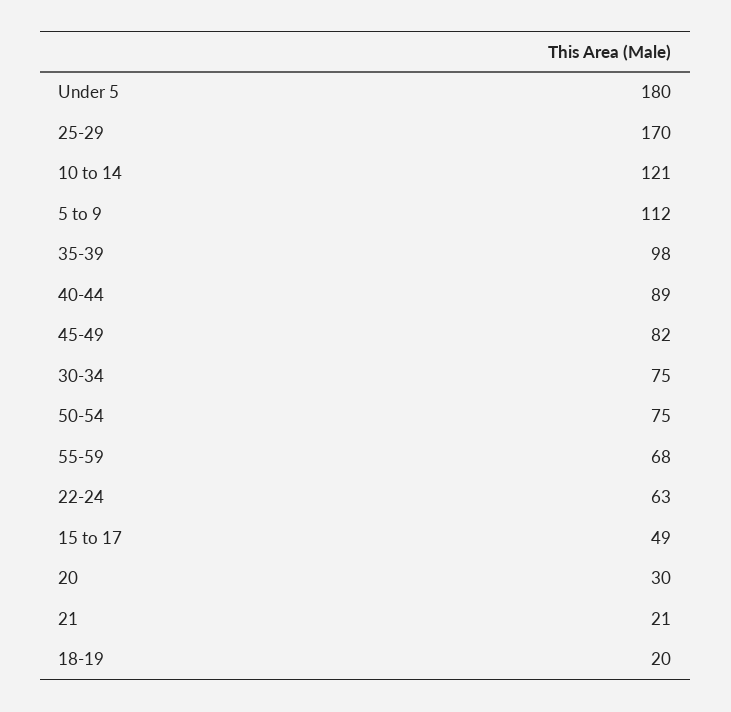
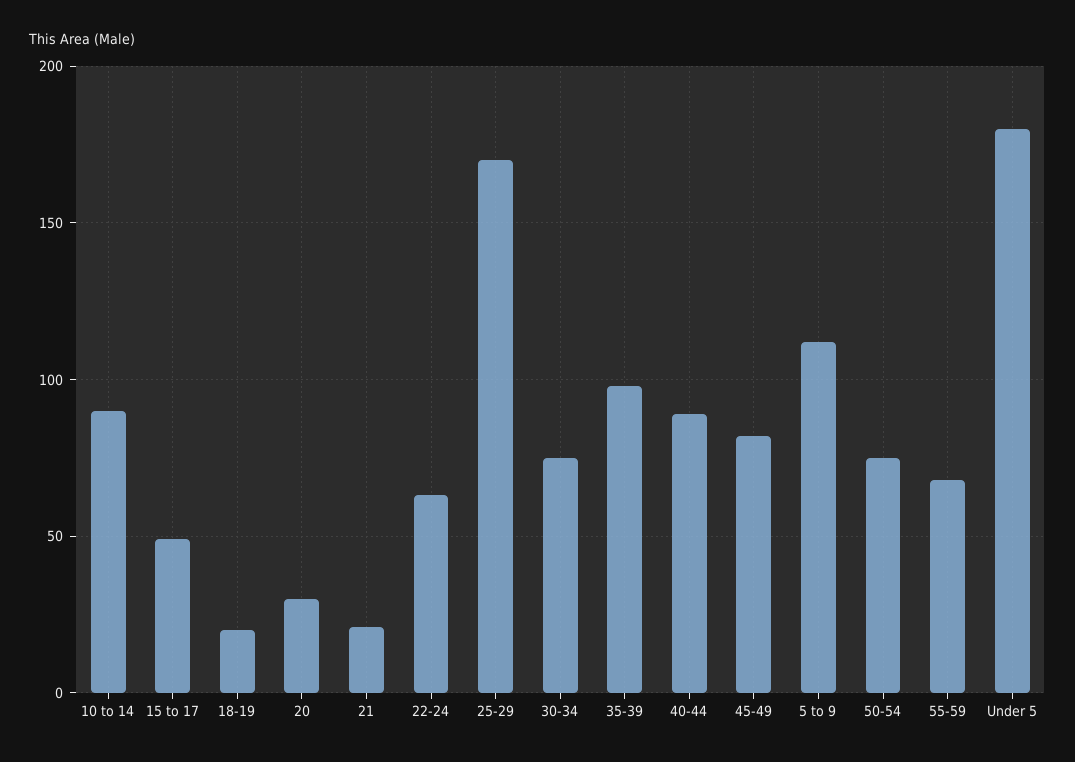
  {
    "Under 5": 180,
    "25-29": 170,
-   "10 to 14": 121,
+   "10 to 14": 90,
    "5 to 9": 112,
    "35-39": 98,
    "40-44": 89,
    "45-49": 82,
    "30-34": 75,
    "50-54": 75,
    "55-59": 68,
    "22-24": 63,
    "15 to 17": 49,
    "20": 30,
    "21": 21,
    "18-19": 20
  }

